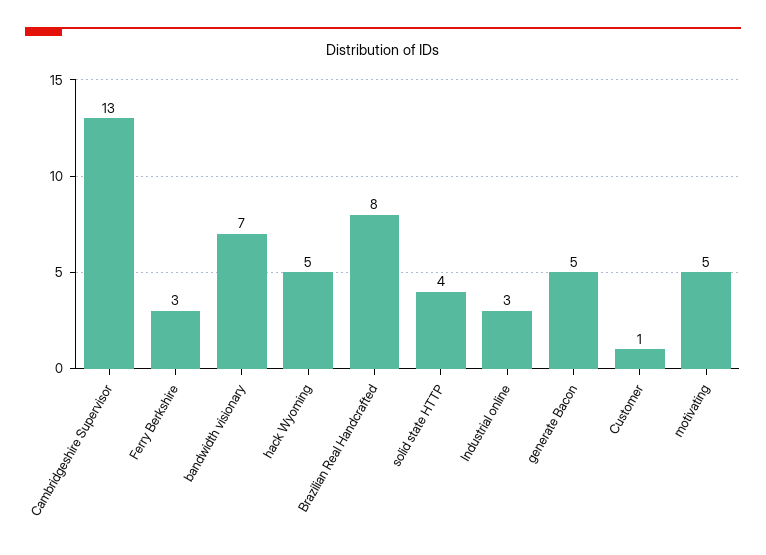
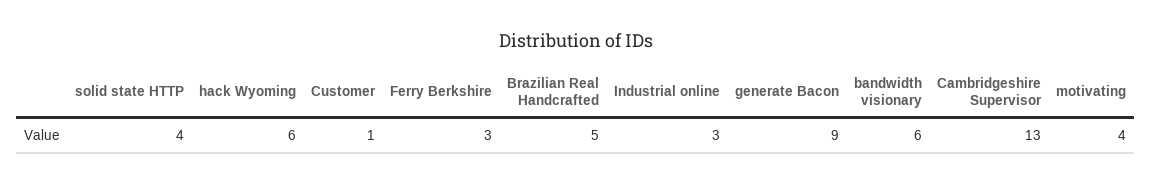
  {
    "Cambridgeshire Supervisor": 13,
    "Ferry Berkshire": 3,
-   "bandwidth visionary": 7,
+   "bandwidth visionary": 6,
-   "hack Wyoming": 5,
+   "hack Wyoming": 6,
-   "Brazilian Real Handcrafted": 8,
+   "Brazilian Real Handcrafted": 5,
    "solid state HTTP": 4,
    "Industrial online": 3,
-   "generate Bacon": 5,
+   "generate Bacon": 9,
    "Customer": 1,
-   "motivating": 5
+   "motivating": 4
  }

